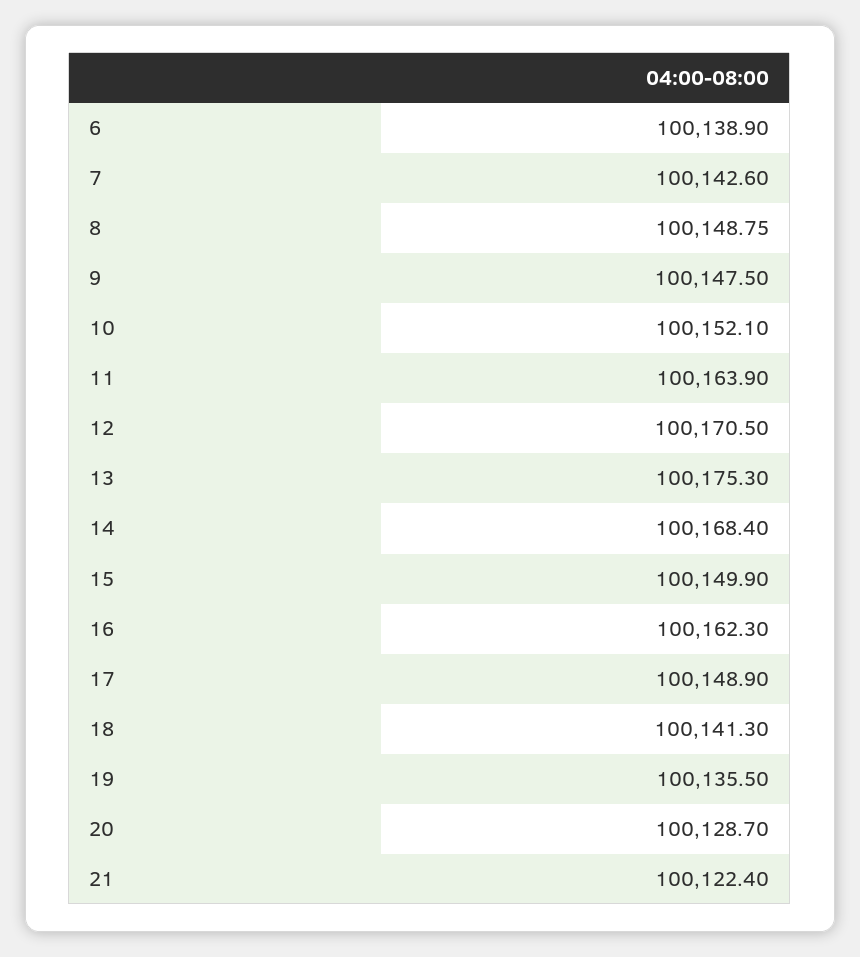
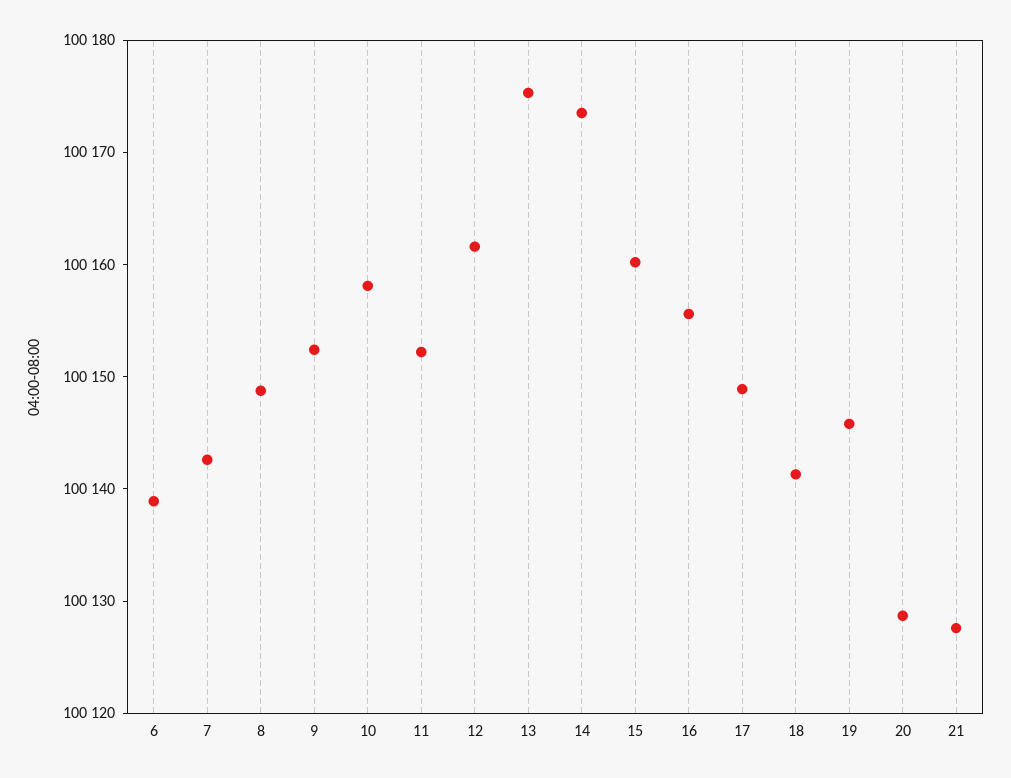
  {
    "6": 100138.9,
    "7": 100142.6,
    "8": 100148.75,
-   "9": 100147.5,
+   "9": 100152,
-   "10": 100152.1,
+   "10": 100158,
-   "11": 100163.9,
+   "11": 100152,
-   "12": 100170.5,
+   "12": 100162,
    "13": 100175.3,
-   "14": 100168.4,
+   "14": 100174,
-   "15": 100149.9,
+   "15": 100160,
-   "16": 100162.3,
+   "16": 100156,
    "17": 100148.9,
    "18": 100141.3,
-   "19": 100135.5,
+   "19": 100146,
    "20": 100128.7,
-   "21": 100122.4
+   "21": 100128
  }

